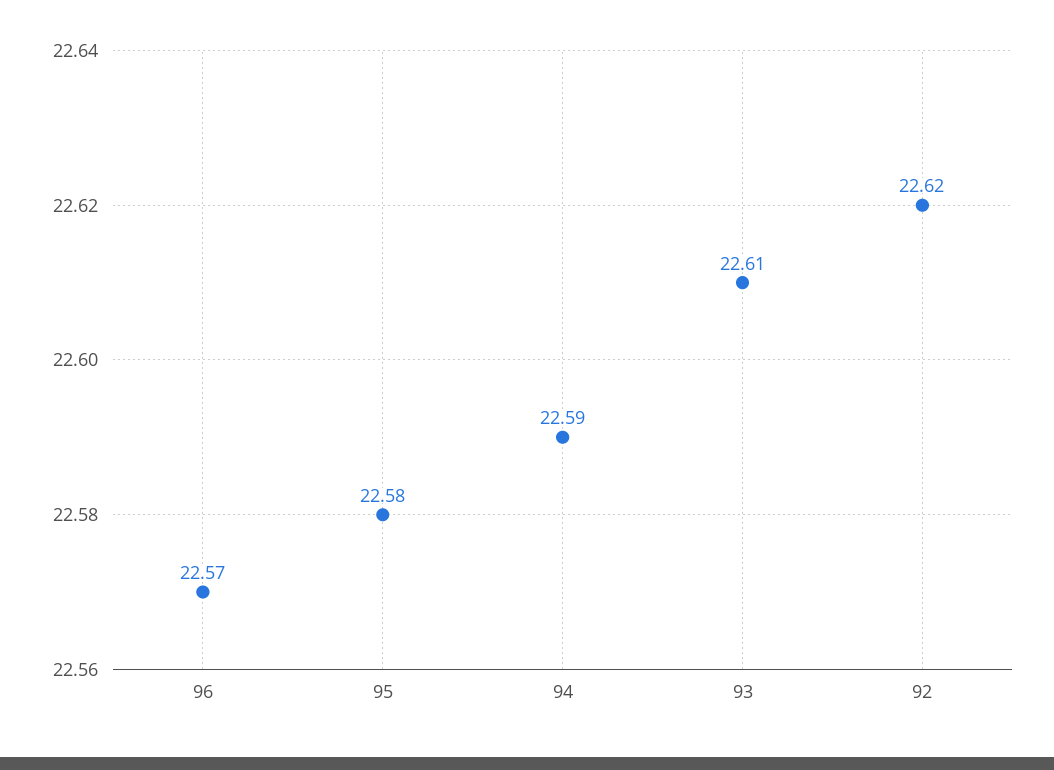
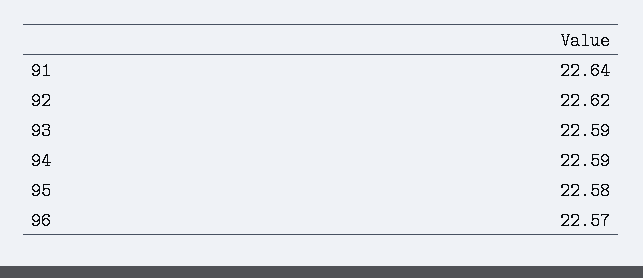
  {
    "96": 22.57,
    "95": 22.58,
    "94": 22.59,
-   "93": 22.61,
+   "93": 22.59,
-   "92": 22.62
+   "92": 22.62,
+   "91": 22.64
  }

